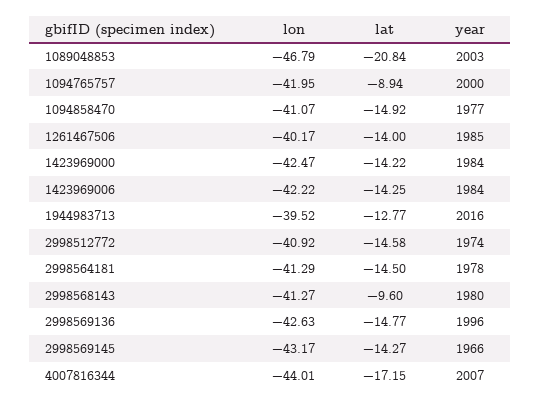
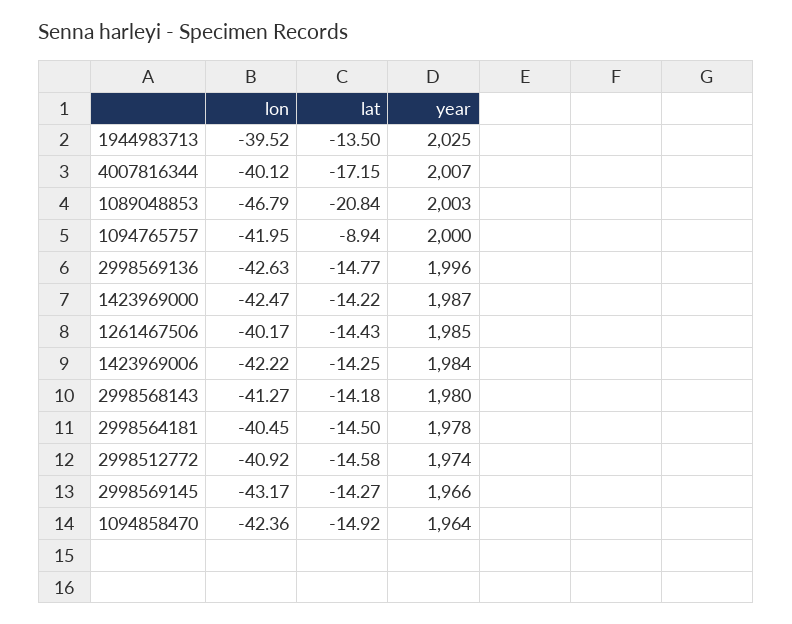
  {
    "lon": {
      "1089048853": -46.79,
      "1094765757": -41.95,
-     "1094858470": -41.07,
+     "1094858470": -42.36,
      "1261467506": -40.17,
      "1423969000": -42.47,
      "1423969006": -42.22,
      "1944983713": -39.52,
      "2998512772": -40.92,
-     "2998564181": -41.29,
+     "2998564181": -40.45,
      "2998568143": -41.27,
      "2998569136": -42.63,
      "2998569145": -43.17,
-     "4007816344": -44.01
+     "4007816344": -40.12
    },
    "lat": {
      "1089048853": -20.84,
      "1094765757": -8.94,
      "1094858470": -14.92,
-     "1261467506": -14,
+     "1261467506": -14.43,
      "1423969000": -14.22,
      "1423969006": -14.25,
-     "1944983713": -12.77,
+     "1944983713": -13.5,
      "2998512772": -14.58,
      "2998564181": -14.5,
-     "2998568143": -9.6,
+     "2998568143": -14.18,
      "2998569136": -14.77,
      "2998569145": -14.27,
      "4007816344": -17.15
    },
    "year": {
      "1089048853": 2003,
      "1094765757": 2000,
-     "1094858470": 1977,
+     "1094858470": 1964,
      "1261467506": 1985,
-     "1423969000": 1984,
+     "1423969000": 1987,
      "1423969006": 1984,
-     "1944983713": 2016,
+     "1944983713": 2025,
      "2998512772": 1974,
      "2998564181": 1978,
      "2998568143": 1980,
      "2998569136": 1996,
      "2998569145": 1966,
      "4007816344": 2007
    }
  }

